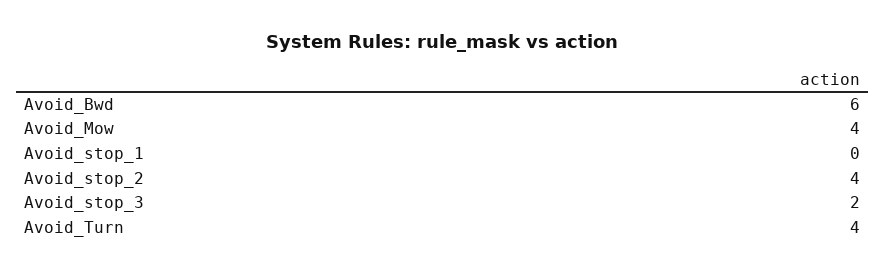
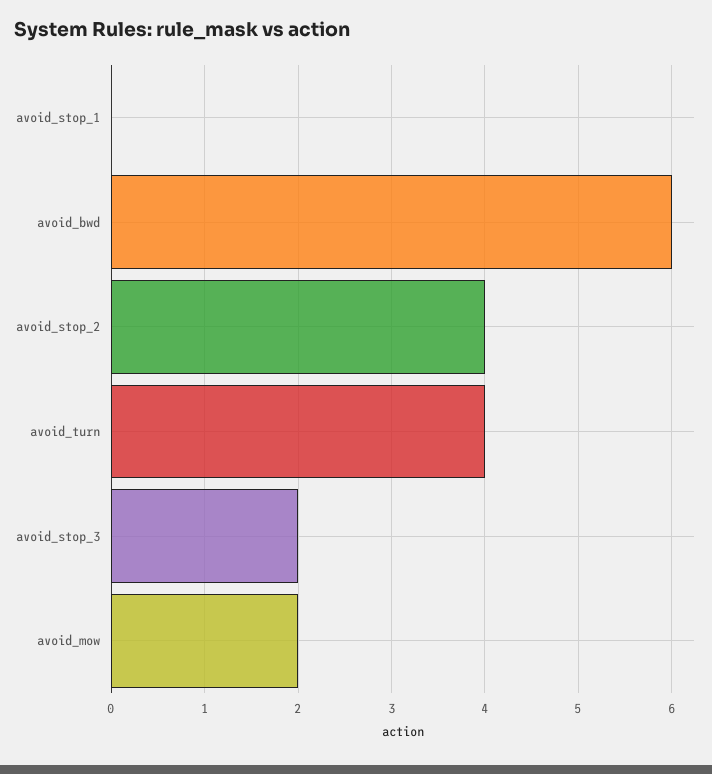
  {
    "Avoid_Bwd": 6,
-   "Avoid_Mow": 4,
+   "Avoid_Mow": 2,
    "Avoid_stop_1": 0,
    "Avoid_stop_2": 4,
    "Avoid_stop_3": 2,
    "Avoid_Turn": 4
  }

